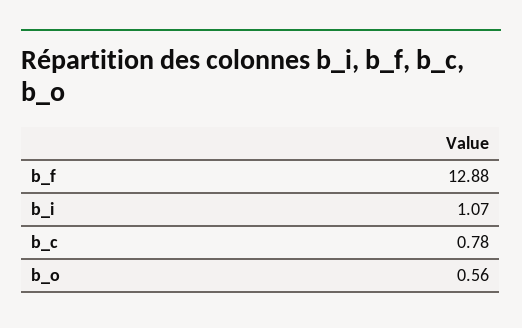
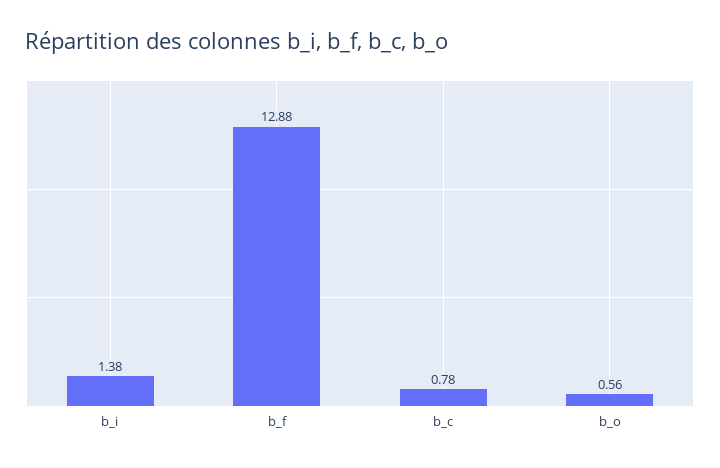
  {
    "b_f": 12.88,
-   "b_i": 1.07,
+   "b_i": 1.38,
    "b_c": 0.78,
    "b_o": 0.56
  }

